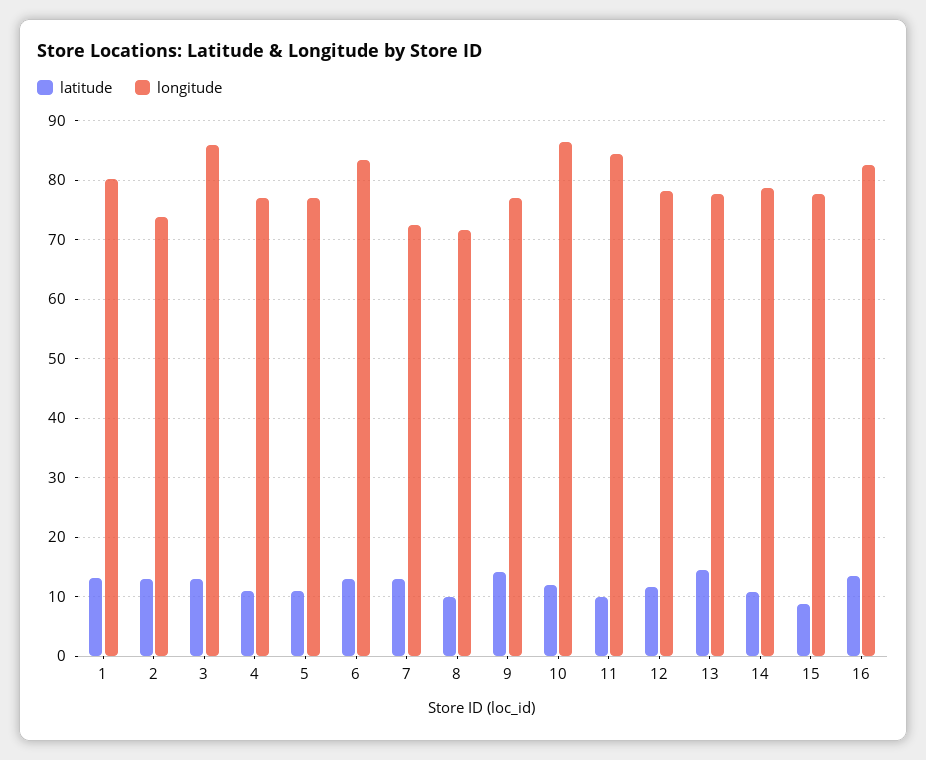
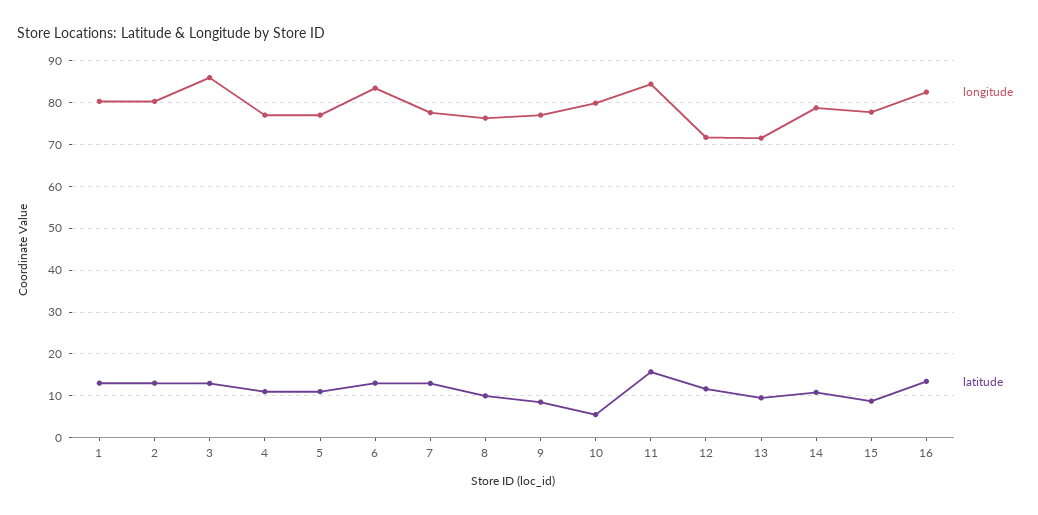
  {
    "latitude": {
      "1": 14,
      "2": 14,
      "3": 12,
      "4": 10,
      "5": 12,
      "6": 14,
      "7": 12,
      "8": 10,
-     "9": 14,
+     "9": 8,
-     "10": 12,
+     "10": 6,
-     "11": 10,
+     "11": 16,
      "12": 12,
-     "13": 14,
+     "13": 10,
      "14": 10,
      "15": 8,
      "16": 14
    },
    "longitude": {
      "1": 80,
-     "2": 74,
+     "2": 80,
      "3": 86,
      "4": 76,
      "5": 76,
      "6": 84,
-     "7": 72,
+     "7": 78,
-     "8": 72,
+     "8": 76,
      "9": 76,
-     "10": 86,
+     "10": 80,
      "11": 84,
-     "12": 78,
+     "12": 72,
-     "13": 78,
+     "13": 72,
      "14": 78,
      "15": 78,
      "16": 82
    }
  }

